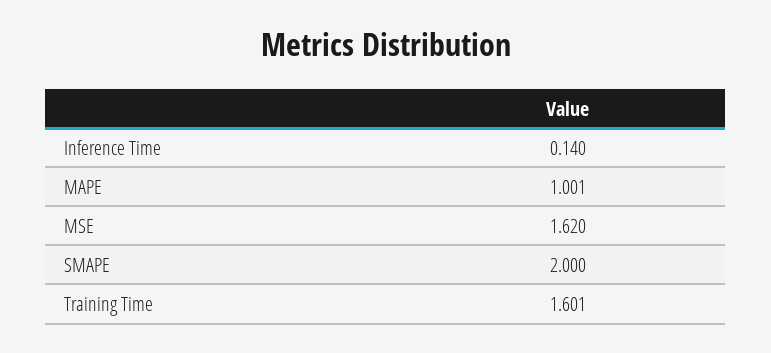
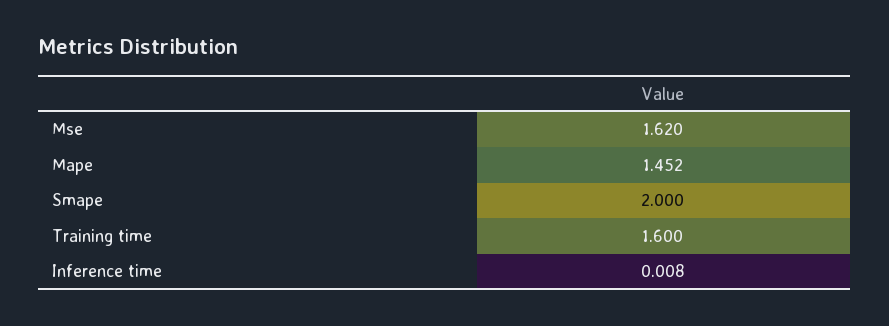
  {
-   "Inference Time": 0.14,
+   "Inference Time": 0.008,
-   "MAPE": 1.001,
+   "MAPE": 1.452,
    "MSE": 1.62,
    "SMAPE": 2,
-   "Training Time": 1.601
+   "Training Time": 1.6
  }

